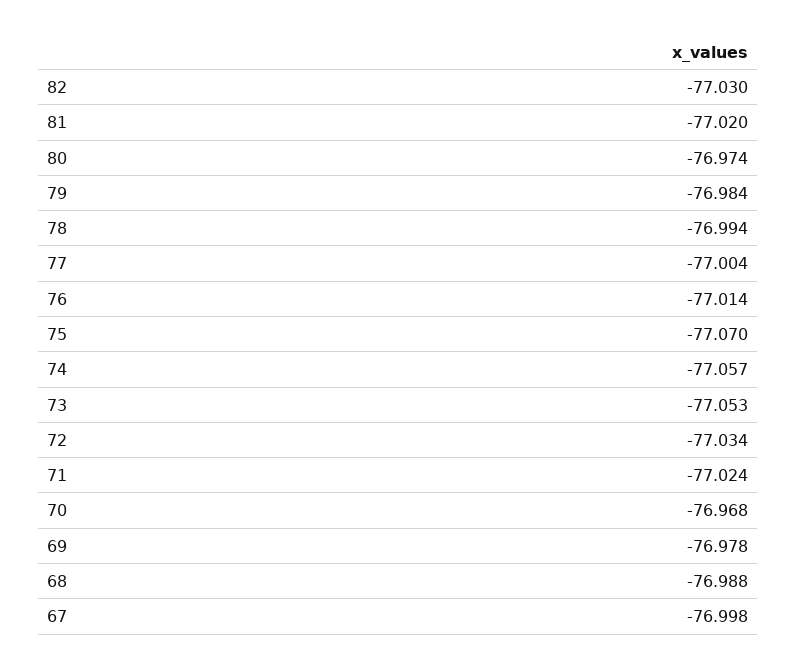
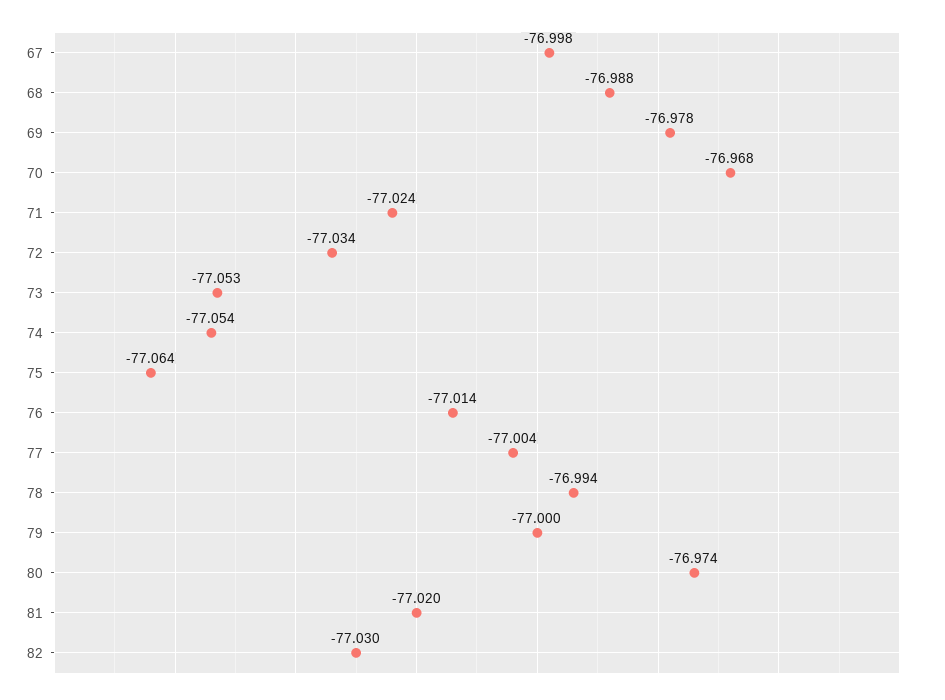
  {
    "82": -77.03,
    "81": -77.02,
    "80": -76.974,
-   "79": -76.984,
+   "79": -77,
    "78": -76.994,
    "77": -77.004,
    "76": -77.014,
-   "75": -77.07,
+   "75": -77.064,
-   "74": -77.057,
+   "74": -77.054,
    "73": -77.053,
    "72": -77.034,
    "71": -77.024,
    "70": -76.968,
    "69": -76.978,
    "68": -76.988,
    "67": -76.998
  }

